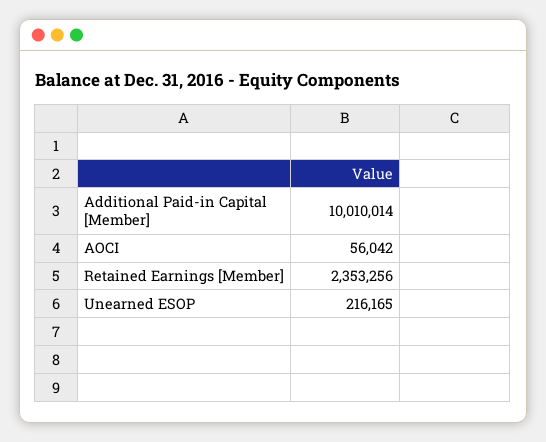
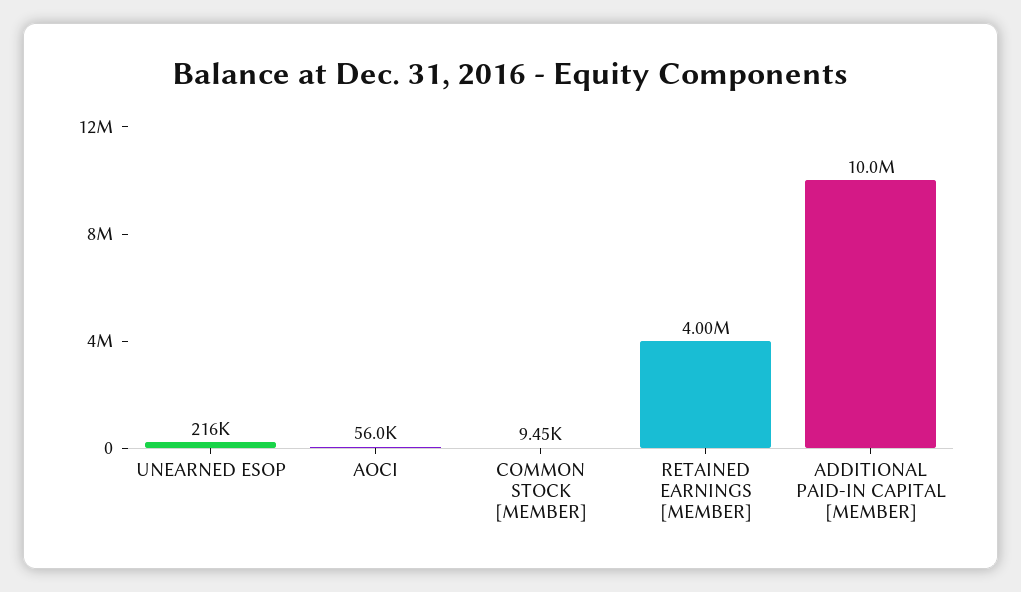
  {
    "Additional Paid-in Capital [Member]": 10010014,
    "AOCI": 56042,
-   "Retained Earnings [Member]": 2353256,
+   "Retained Earnings [Member]": 4000000,
-   "Unearned ESOP": 216165
+   "Unearned ESOP": 216165,
+   "COMMON STOCK [MEMBER]": 9450
  }

